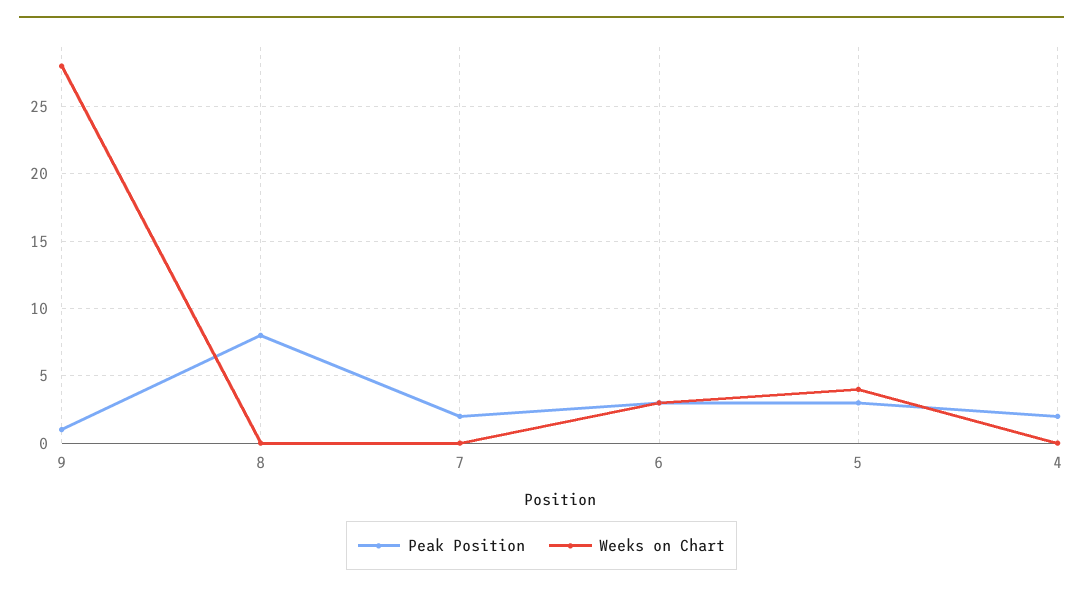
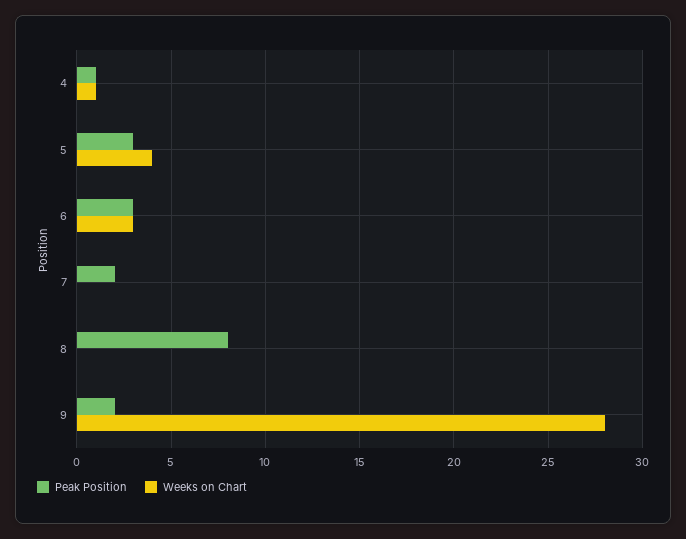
  {
    "Peak Position": {
-     "9": 1,
+     "9": 2,
      "8": 8,
      "7": 2,
      "6": 3,
      "5": 3,
-     "4": 2
+     "4": 1
    },
    "Weeks on Chart": {
      "9": 28,
      "8": 0,
      "7": 0,
      "6": 3,
      "5": 4,
-     "4": 0
+     "4": 1
    }
  }

